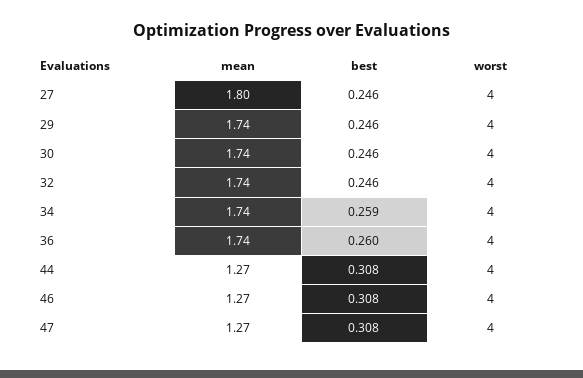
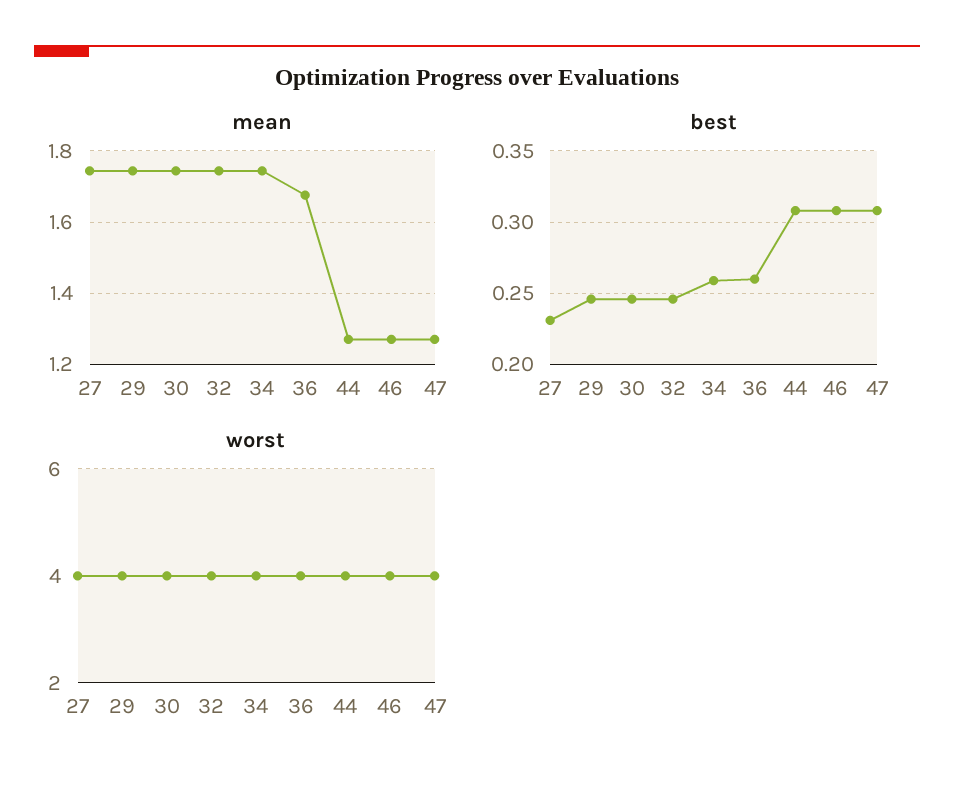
  {
    "mean": {
-     "27": 1.8,
+     "27": 1.74,
      "29": 1.74,
      "30": 1.74,
      "32": 1.74,
      "34": 1.74,
-     "36": 1.74,
+     "36": 1.68,
      "44": 1.27,
      "46": 1.27,
      "47": 1.27
    },
    "best": {
-     "27": 0.246,
+     "27": 0.23,
      "29": 0.246,
      "30": 0.246,
      "32": 0.246,
      "34": 0.259,
      "36": 0.26,
      "44": 0.308,
      "46": 0.308,
      "47": 0.308
    },
    "worst": {
      "27": 4,
      "29": 4,
      "30": 4,
      "32": 4,
      "34": 4,
      "36": 4,
      "44": 4,
      "46": 4,
      "47": 4
    }
  }

